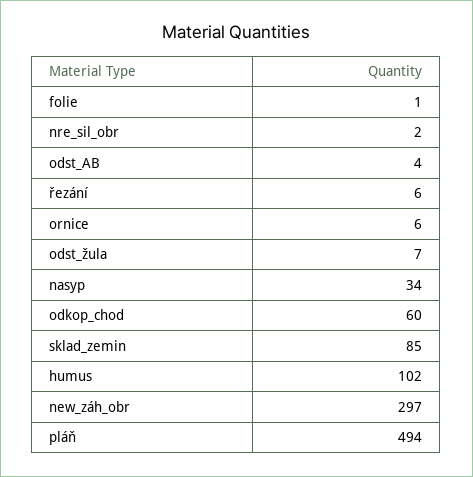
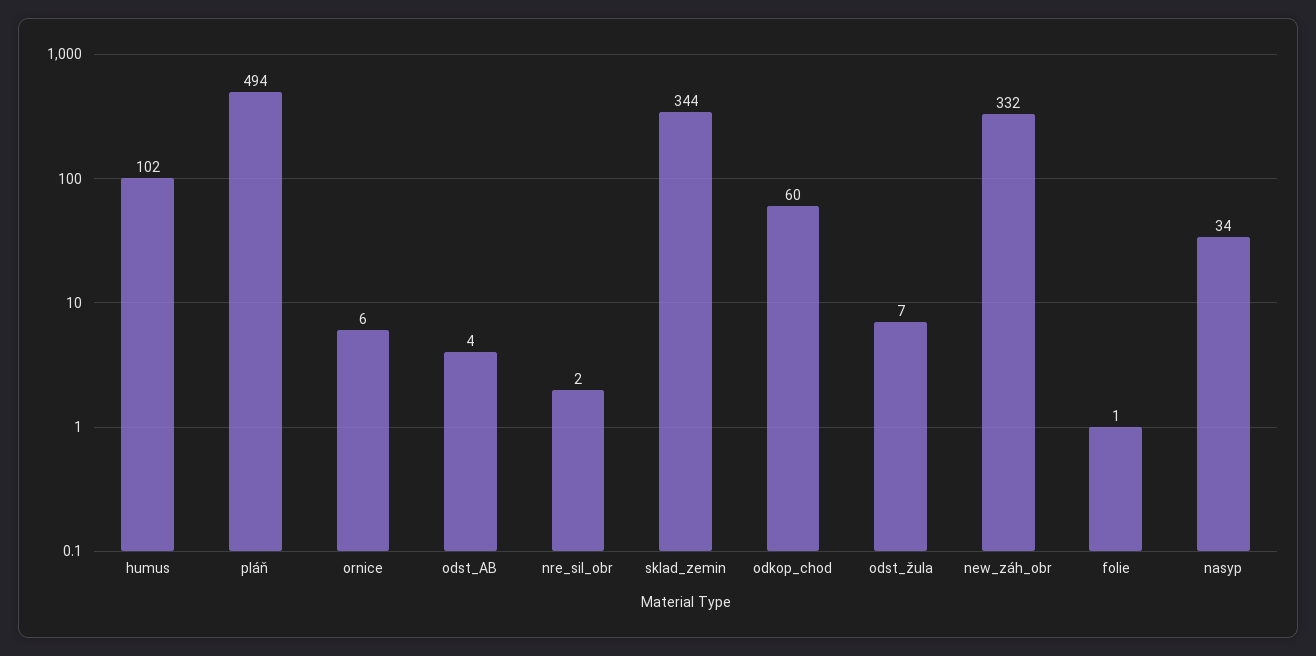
  {
    "folie": 1,
    "nre_sil_obr": 2,
    "odst_AB": 4,
-   "řezání": 6,
    "ornice": 6,
    "odst_žula": 7,
    "nasyp": 34,
    "odkop_chod": 60,
-   "sklad_zemin": 85,
+   "sklad_zemin": 344,
    "humus": 102,
-   "new_záh_obr": 297,
+   "new_záh_obr": 332,
    "pláň": 494
  }

